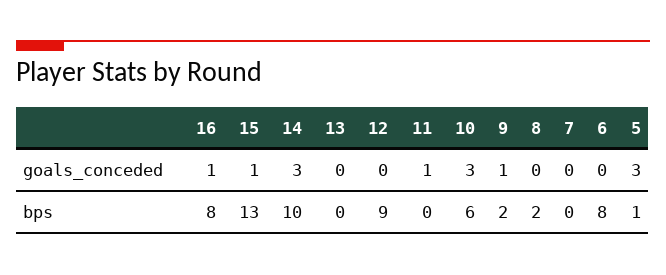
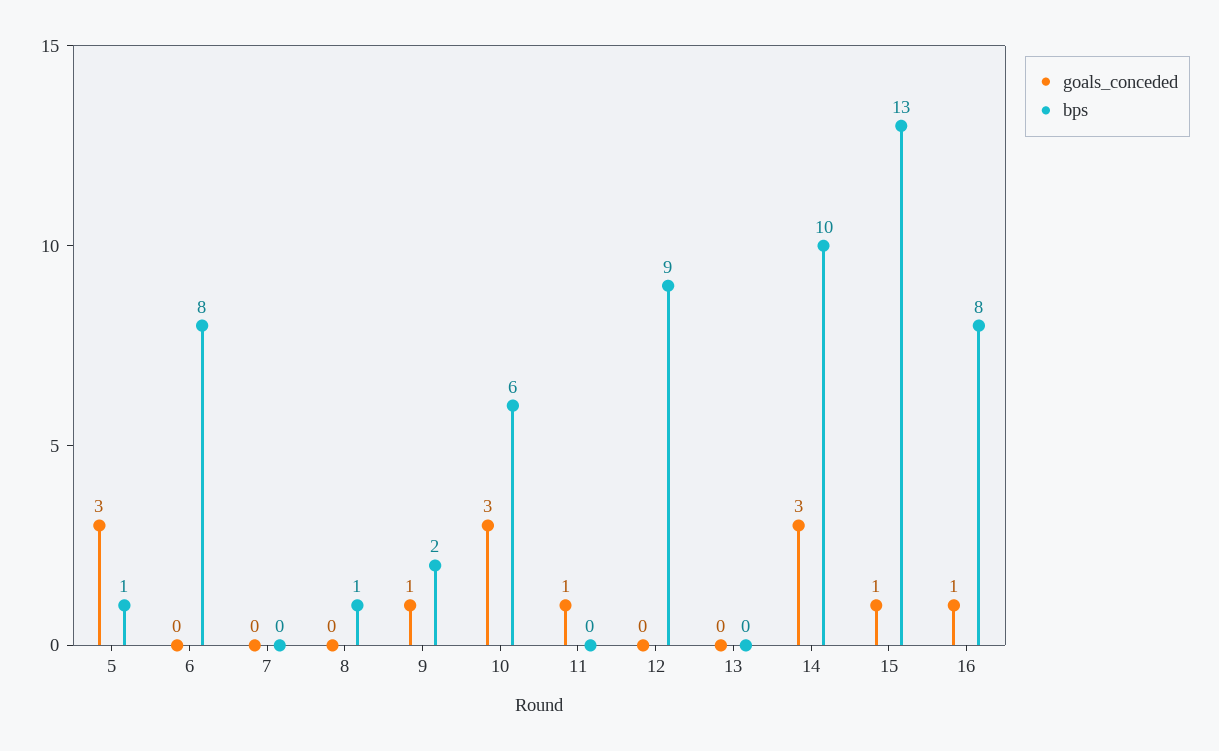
  {
    "goals_conceded": {
      "16": 1,
      "15": 1,
      "14": 3,
      "13": 0,
      "12": 0,
      "11": 1,
      "10": 3,
      "9": 1,
      "8": 0,
      "7": 0,
      "6": 0,
      "5": 3
    },
    "bps": {
      "16": 8,
      "15": 13,
      "14": 10,
      "13": 0,
      "12": 9,
      "11": 0,
      "10": 6,
      "9": 2,
-     "8": 2,
+     "8": 1,
      "7": 0,
      "6": 8,
      "5": 1
    }
  }

